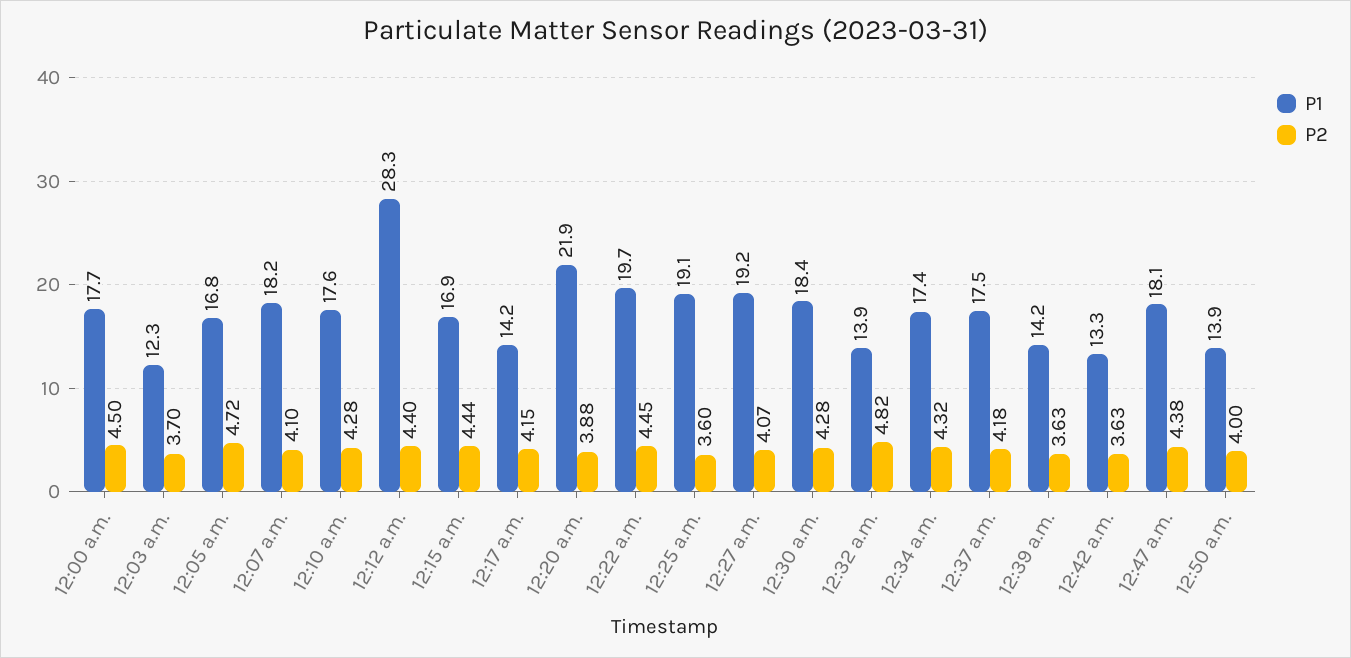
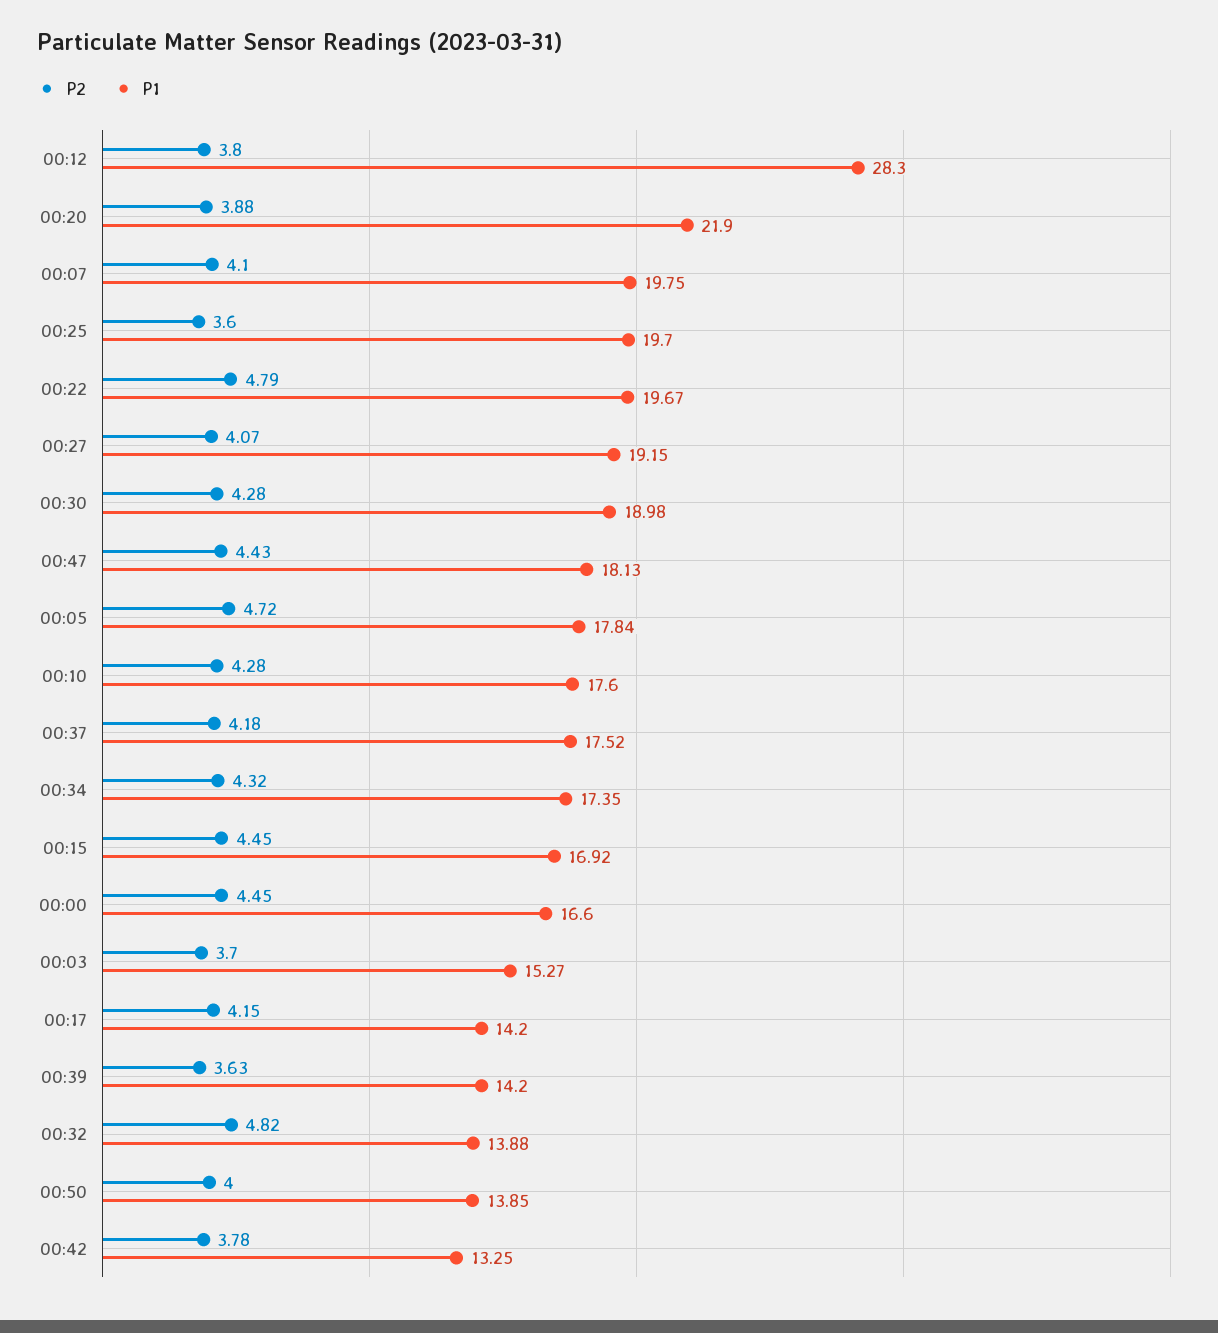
  {
    "P1": {
-     "12:00 a.m.": 17.7,
+     "12:00 a.m.": 16.6,
-     "12:03 a.m.": 12.3,
+     "12:03 a.m.": 15.27,
-     "12:05 a.m.": 16.8,
+     "12:05 a.m.": 17.84,
-     "12:07 a.m.": 18.2,
+     "12:07 a.m.": 19.75,
      "12:10 a.m.": 17.6,
      "12:12 a.m.": 28.3,
      "12:15 a.m.": 16.92,
      "12:17 a.m.": 14.2,
      "12:20 a.m.": 21.9,
      "12:22 a.m.": 19.67,
-     "12:25 a.m.": 19.1,
+     "12:25 a.m.": 19.7,
      "12:27 a.m.": 19.15,
-     "12:30 a.m.": 18.4,
+     "12:30 a.m.": 18.98,
      "12:32 a.m.": 13.88,
      "12:34 a.m.": 17.35,
      "12:37 a.m.": 17.52,
      "12:39 a.m.": 14.2,
      "12:42 a.m.": 13.25,
      "12:47 a.m.": 18.13,
      "12:50 a.m.": 13.85
    },
    "P2": {
-     "12:00 a.m.": 4.5,
+     "12:00 a.m.": 4.45,
      "12:03 a.m.": 3.7,
      "12:05 a.m.": 4.72,
      "12:07 a.m.": 4.1,
      "12:10 a.m.": 4.28,
-     "12:12 a.m.": 4.4,
+     "12:12 a.m.": 3.8,
-     "12:15 a.m.": 4.44,
+     "12:15 a.m.": 4.45,
      "12:17 a.m.": 4.15,
      "12:20 a.m.": 3.88,
-     "12:22 a.m.": 4.45,
+     "12:22 a.m.": 4.79,
      "12:25 a.m.": 3.6,
      "12:27 a.m.": 4.07,
      "12:30 a.m.": 4.28,
      "12:32 a.m.": 4.82,
      "12:34 a.m.": 4.32,
      "12:37 a.m.": 4.18,
      "12:39 a.m.": 3.63,
-     "12:42 a.m.": 3.63,
+     "12:42 a.m.": 3.78,
-     "12:47 a.m.": 4.38,
+     "12:47 a.m.": 4.43,
      "12:50 a.m.": 4
    }
  }

